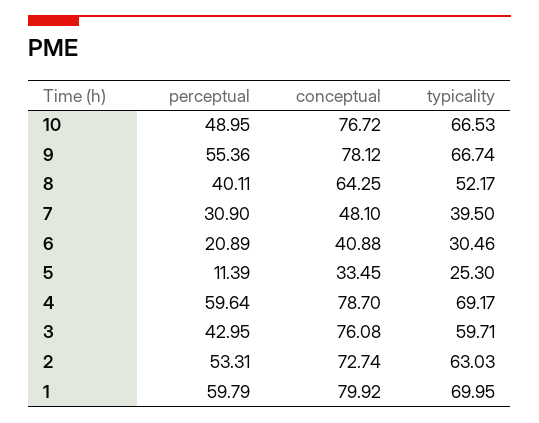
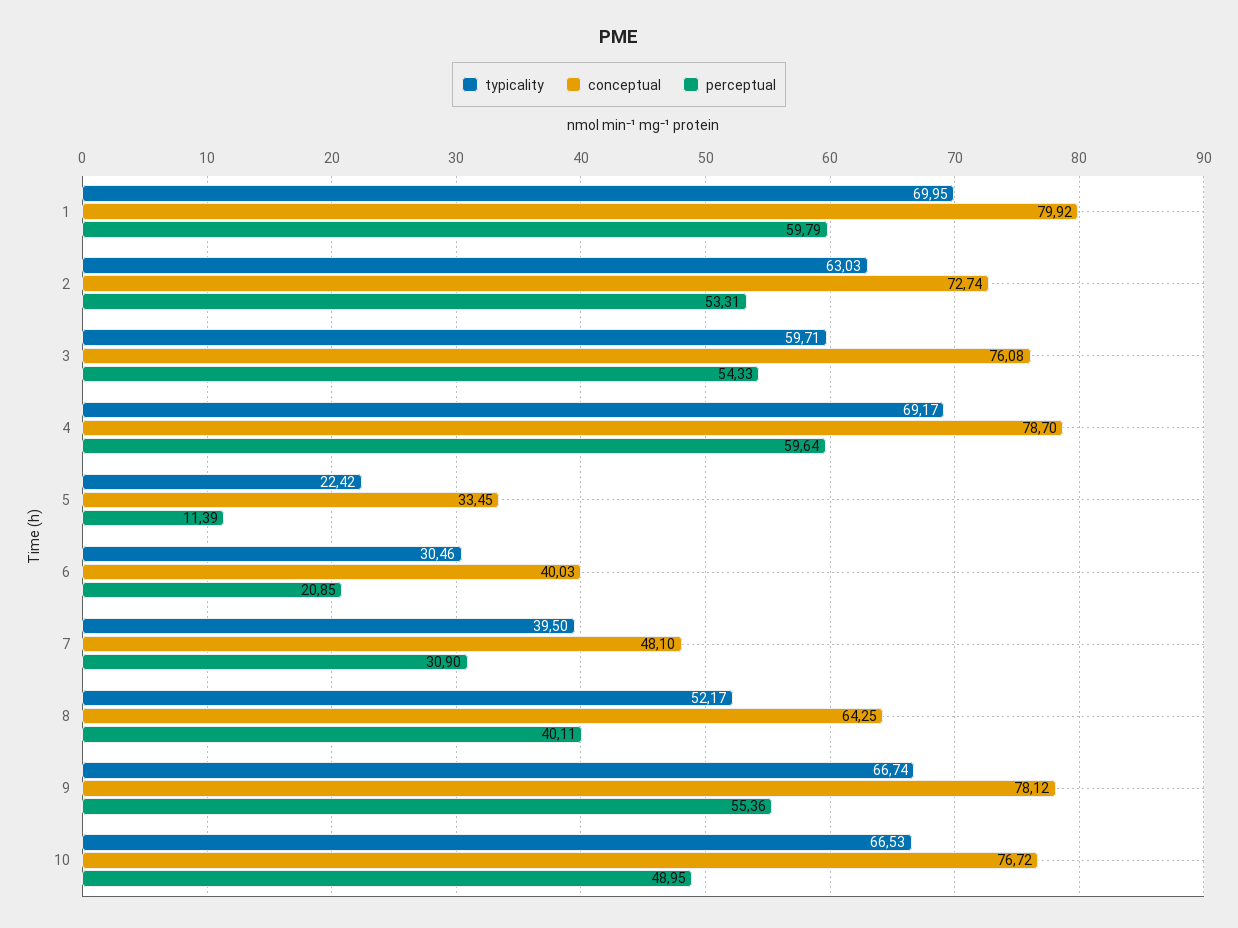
  {
    "perceptual": {
      "10": 48.95,
      "9": 55.36,
      "8": 40.11,
      "7": 30.9,
-     "6": 20.89,
+     "6": 20.85,
      "5": 11.39,
      "4": 59.64,
-     "3": 42.95,
+     "3": 54.33,
      "2": 53.31,
      "1": 59.79
    },
    "conceptual": {
      "10": 76.72,
      "9": 78.12,
      "8": 64.25,
      "7": 48.1,
-     "6": 40.88,
+     "6": 40.03,
      "5": 33.45,
      "4": 78.7,
      "3": 76.08,
      "2": 72.74,
      "1": 79.92
    },
    "typicality": {
      "10": 66.53,
      "9": 66.74,
      "8": 52.17,
      "7": 39.5,
      "6": 30.46,
-     "5": 25.3,
+     "5": 22.42,
      "4": 69.17,
      "3": 59.71,
      "2": 63.03,
      "1": 69.95
    }
  }

